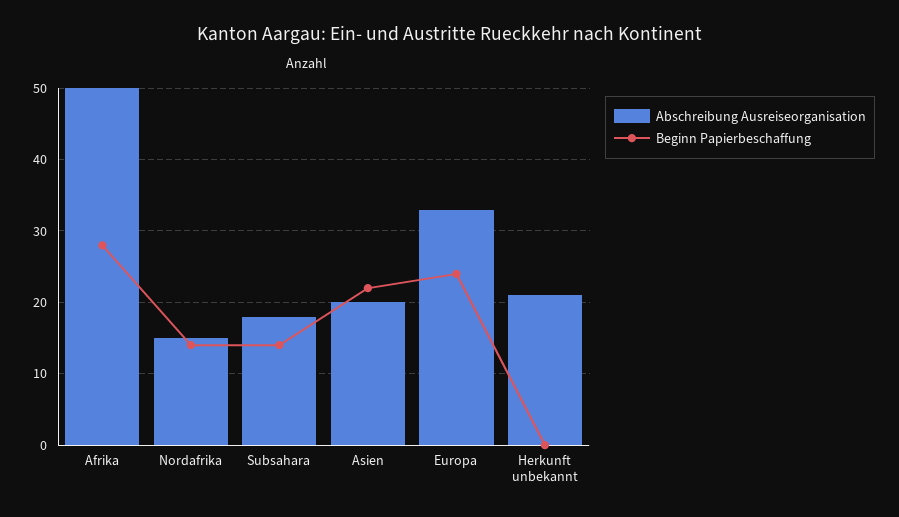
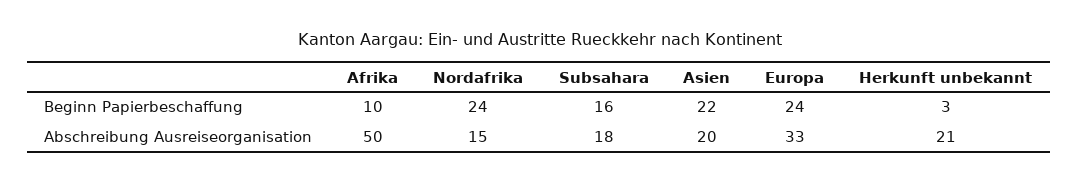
  {
    "Abschreibung Ausreiseorganisation": {
      "Afrika": 50,
      "Nordafrika": 15,
      "Subsahara": 18,
      "Asien": 20,
      "Europa": 33,
      "Herkunft unbekannt": 21
    },
    "Beginn Papierbeschaffung": {
-     "Afrika": 28,
+     "Afrika": 10,
-     "Nordafrika": 14,
+     "Nordafrika": 24,
-     "Subsahara": 14,
+     "Subsahara": 16,
      "Asien": 22,
      "Europa": 24,
-     "Herkunft unbekannt": 0
+     "Herkunft unbekannt": 3
    }
  }

